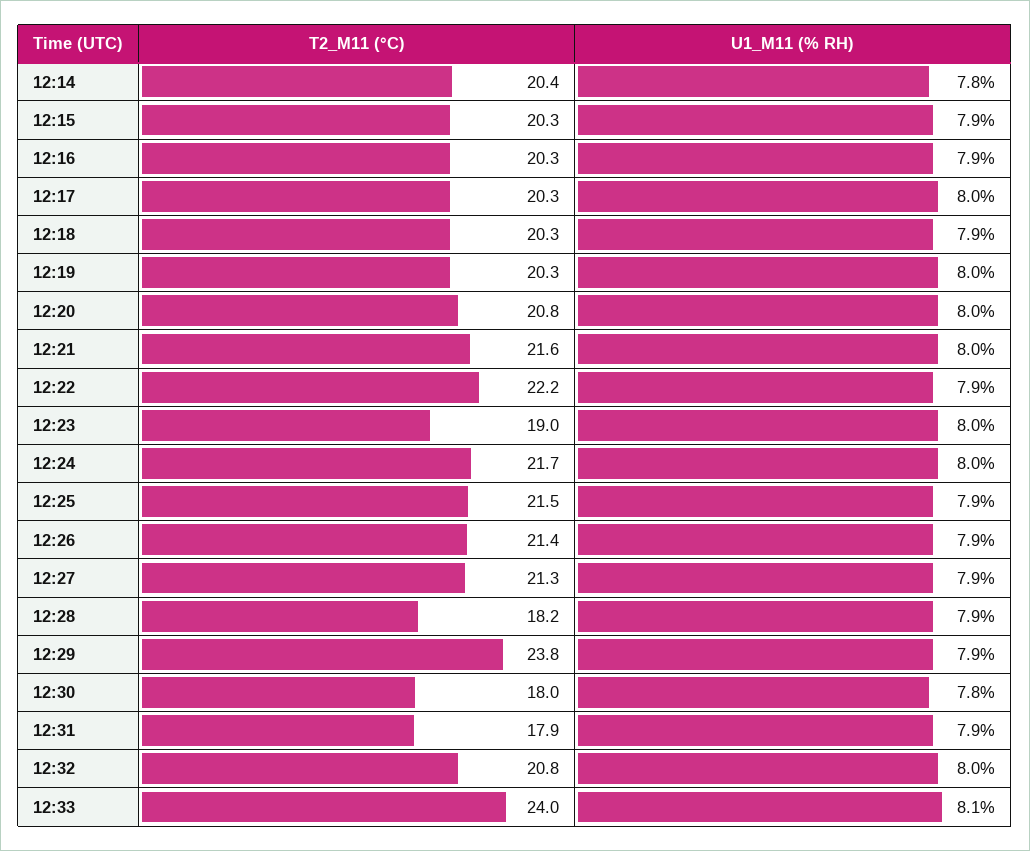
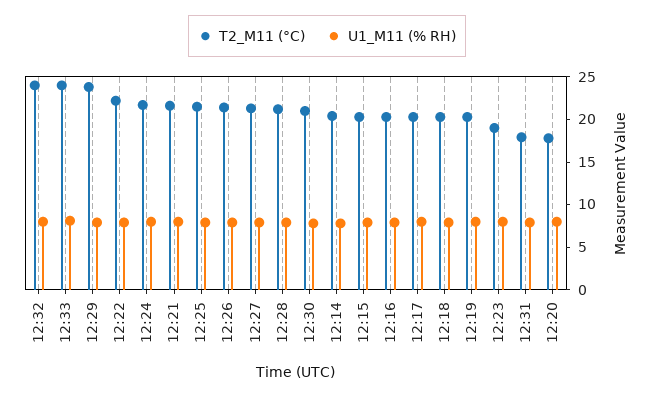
  {
    "T2_M11 (°C)": {
      "12:14": 20.4,
      "12:15": 20.3,
      "12:16": 20.3,
      "12:17": 20.3,
      "12:18": 20.3,
      "12:19": 20.3,
-     "12:20": 20.8,
+     "12:20": 18,
      "12:21": 21.6,
      "12:22": 22.2,
      "12:23": 19,
      "12:24": 21.7,
      "12:25": 21.5,
      "12:26": 21.4,
      "12:27": 21.3,
-     "12:28": 18.2,
+     "12:28": 21,
      "12:29": 23.8,
-     "12:30": 18,
+     "12:30": 21,
      "12:31": 17.9,
-     "12:32": 20.8,
+     "12:32": 24,
      "12:33": 24
    },
    "U1_M11 (% RH)": {
      "12:14": 7.8,
      "12:15": 7.9,
      "12:16": 7.9,
      "12:17": 8,
      "12:18": 7.9,
      "12:19": 8,
      "12:20": 8,
      "12:21": 8,
      "12:22": 7.9,
      "12:23": 8,
      "12:24": 8,
      "12:25": 7.9,
      "12:26": 7.9,
      "12:27": 7.9,
      "12:28": 7.9,
      "12:29": 7.9,
      "12:30": 7.8,
      "12:31": 7.9,
      "12:32": 8,
      "12:33": 8.1
    }
  }

